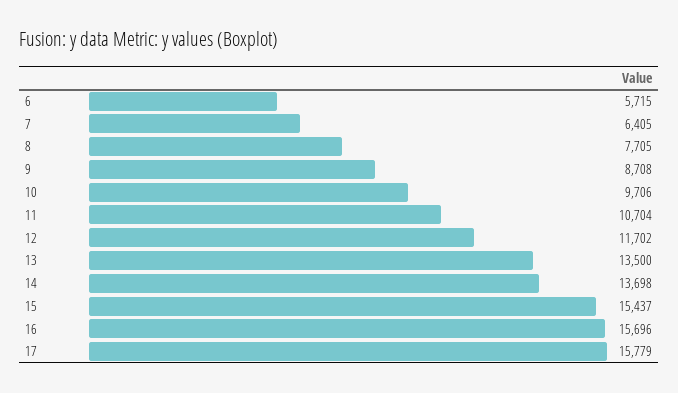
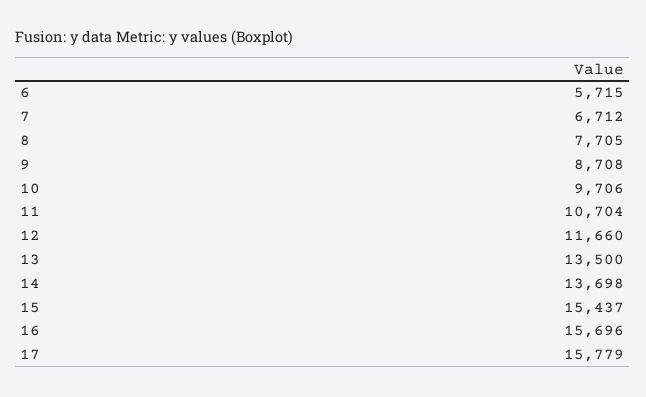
  {
    "6": 5715,
-   "7": 6405,
+   "7": 6712,
    "8": 7705,
    "9": 8708,
    "10": 9706,
    "11": 10704,
-   "12": 11702,
+   "12": 11660,
    "13": 13500,
    "14": 13698,
    "15": 15437,
    "16": 15696,
    "17": 15779
  }

